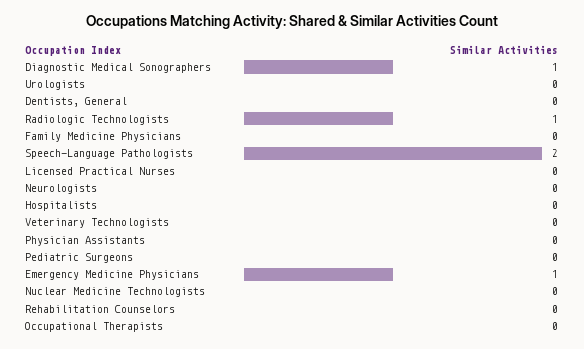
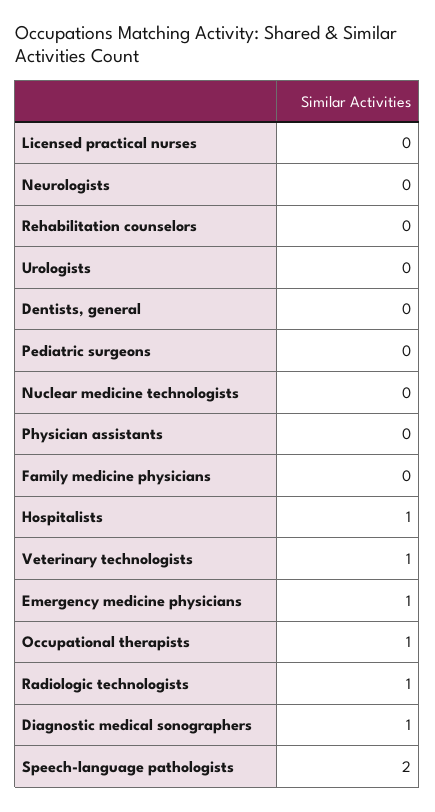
  {
    "Diagnostic Medical Sonographers": 1,
    "Urologists": 0,
    "Dentists, General": 0,
    "Radiologic Technologists": 1,
    "Family Medicine Physicians": 0,
    "Speech-Language Pathologists": 2,
    "Licensed Practical Nurses": 0,
    "Neurologists": 0,
-   "Hospitalists": 0,
+   "Hospitalists": 1,
-   "Veterinary Technologists": 0,
+   "Veterinary Technologists": 1,
    "Physician Assistants": 0,
    "Pediatric Surgeons": 0,
    "Emergency Medicine Physicians": 1,
    "Nuclear Medicine Technologists": 0,
    "Rehabilitation Counselors": 0,
-   "Occupational Therapists": 0
+   "Occupational Therapists": 1
  }

